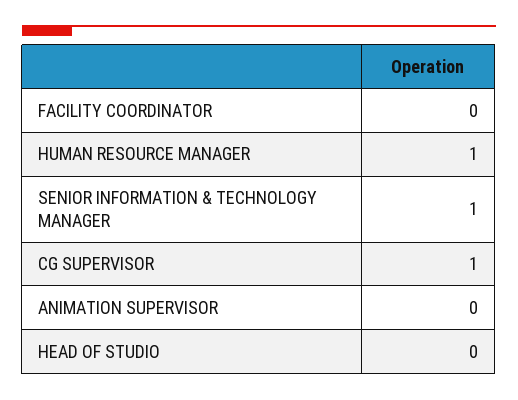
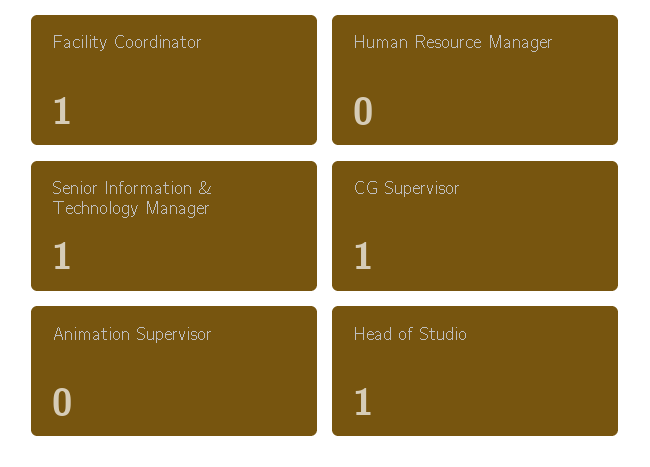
  {
-   "FACILITY COORDINATOR": 0,
+   "FACILITY COORDINATOR": 1,
-   "HUMAN RESOURCE MANAGER": 1,
+   "HUMAN RESOURCE MANAGER": 0,
    "SENIOR INFORMATION & TECHNOLOGY MANAGER": 1,
    "CG SUPERVISOR": 1,
    "ANIMATION SUPERVISOR": 0,
-   "HEAD OF STUDIO": 0
+   "HEAD OF STUDIO": 1
  }

